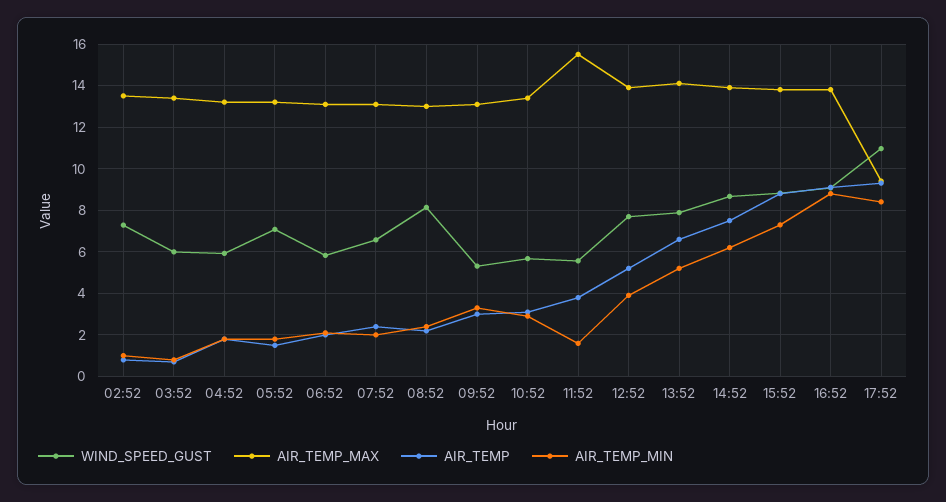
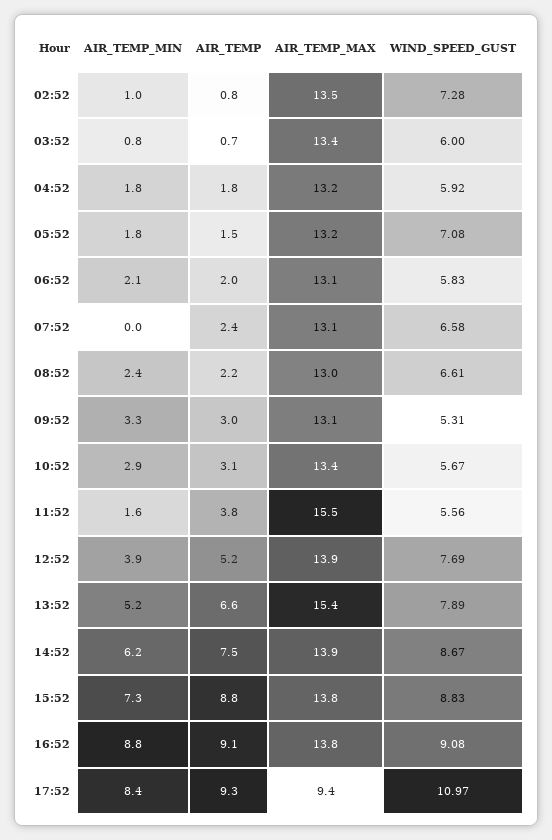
  {
    "WIND_SPEED_GUST": {
      "02:52": 7.28,
      "03:52": 6,
      "04:52": 5.92,
      "05:52": 7.08,
      "06:52": 5.83,
      "07:52": 6.58,
-     "08:52": 8,
+     "08:52": 6.61,
      "09:52": 5.31,
      "10:52": 5.67,
      "11:52": 5.56,
      "12:52": 7.69,
      "13:52": 7.89,
      "14:52": 8.67,
      "15:52": 8.83,
      "16:52": 9.08,
      "17:52": 10.97
    },
    "AIR_TEMP_MAX": {
      "02:52": 13.5,
      "03:52": 13.4,
      "04:52": 13.2,
      "05:52": 13.2,
      "06:52": 13.1,
      "07:52": 13.1,
      "08:52": 13,
      "09:52": 13.1,
      "10:52": 13.4,
      "11:52": 15.5,
      "12:52": 13.9,
-     "13:52": 14,
+     "13:52": 15.4,
      "14:52": 13.9,
      "15:52": 13.8,
      "16:52": 13.8,
      "17:52": 9.4
    },
    "AIR_TEMP": {
      "02:52": 0.8,
      "03:52": 0.7,
      "04:52": 1.8,
      "05:52": 1.5,
      "06:52": 2,
      "07:52": 2.4,
      "08:52": 2.2,
      "09:52": 3,
      "10:52": 3.1,
      "11:52": 3.8,
      "12:52": 5.2,
      "13:52": 6.6,
      "14:52": 7.5,
      "15:52": 8.8,
      "16:52": 9.1,
      "17:52": 9.3
    },
    "AIR_TEMP_MIN": {
      "02:52": 1,
      "03:52": 0.8,
      "04:52": 1.8,
      "05:52": 1.8,
      "06:52": 2.1,
-     "07:52": 2,
+     "07:52": 0,
      "08:52": 2.4,
      "09:52": 3.3,
      "10:52": 2.9,
      "11:52": 1.6,
      "12:52": 3.9,
      "13:52": 5.2,
      "14:52": 6.2,
      "15:52": 7.3,
      "16:52": 8.8,
      "17:52": 8.4
    }
  }

